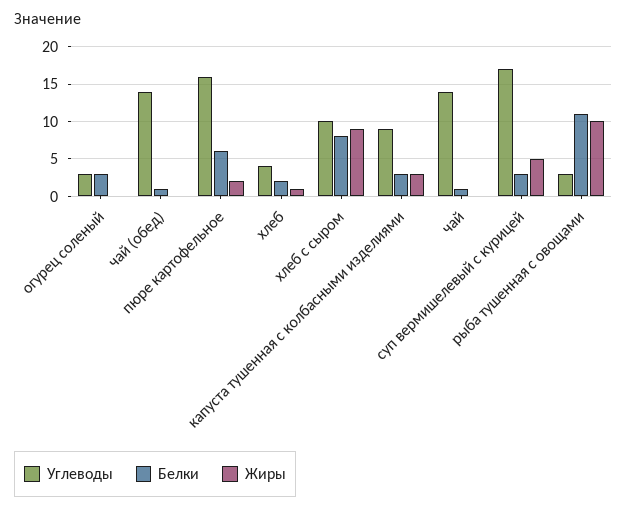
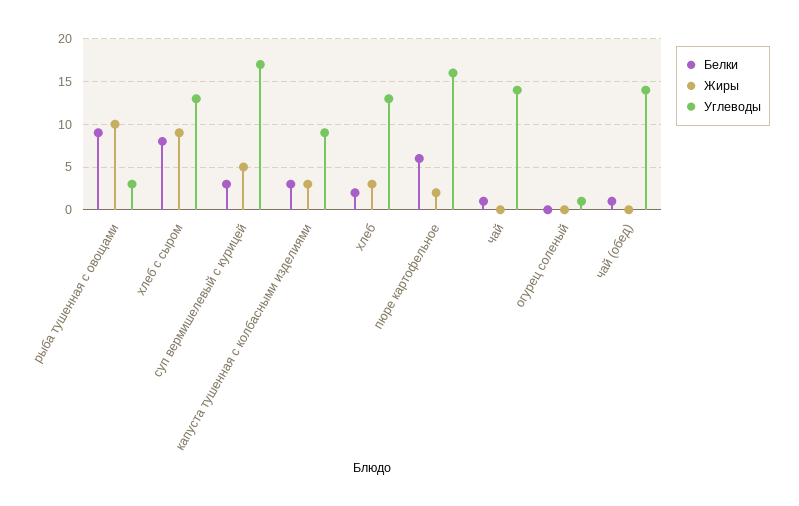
  {
    "Углеводы": {
-     "огурец соленый": 3,
+     "огурец соленый": 1,
      "чай (обед)": 14,
      "пюре картофельное": 16,
-     "хлеб": 4,
+     "хлеб": 13,
-     "хлеб с сыром": 10,
+     "хлеб с сыром": 13,
      "капуста тушенная с колбасными изделиями": 9,
      "чай": 14,
      "суп вермишелевый с курицей": 17,
      "рыба тушенная с овощами": 3
    },
    "Белки": {
-     "огурец соленый": 3,
+     "огурец соленый": 0,
      "чай (обед)": 1,
      "пюре картофельное": 6,
      "хлеб": 2,
      "хлеб с сыром": 8,
      "капуста тушенная с колбасными изделиями": 3,
      "чай": 1,
      "суп вермишелевый с курицей": 3,
-     "рыба тушенная с овощами": 11
+     "рыба тушенная с овощами": 9
    },
    "Жиры": {
      "огурец соленый": 0,
      "чай (обед)": 0,
      "пюре картофельное": 2,
-     "хлеб": 1,
+     "хлеб": 3,
      "хлеб с сыром": 9,
      "капуста тушенная с колбасными изделиями": 3,
      "чай": 0,
      "суп вермишелевый с курицей": 5,
      "рыба тушенная с овощами": 10
    }
  }

